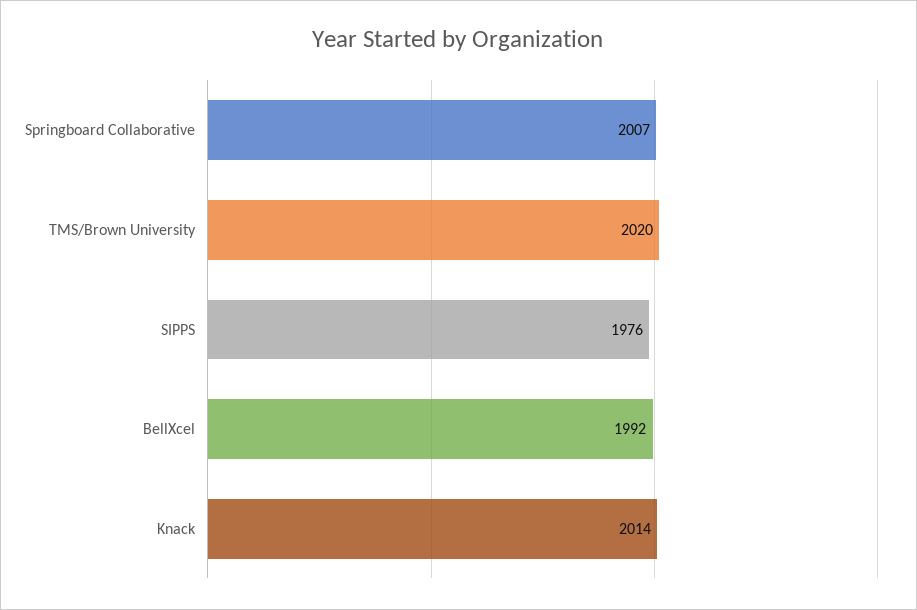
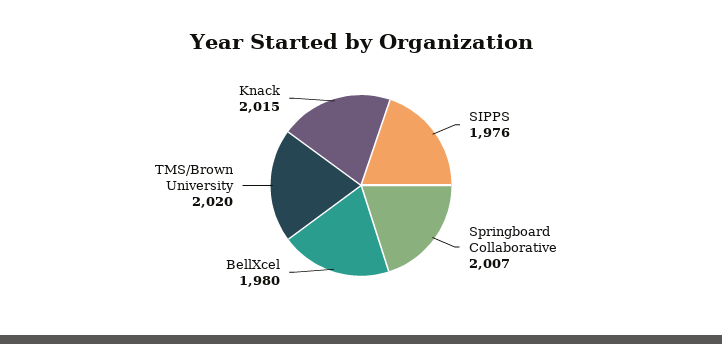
  {
    "Springboard Collaborative": 2007,
    "TMS/Brown University": 2020,
    "SIPPS": 1976,
-   "BellXcel": 1992,
+   "BellXcel": 1980,
-   "Knack": 2014
+   "Knack": 2015
  }

